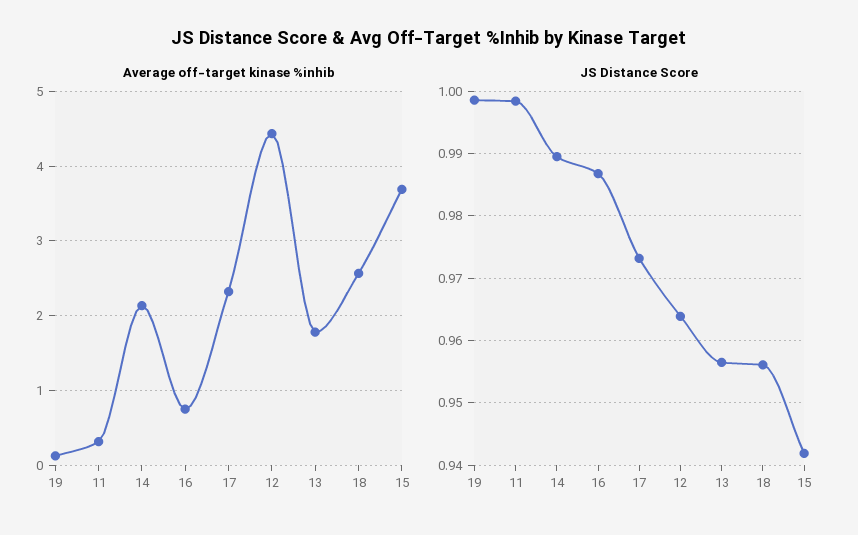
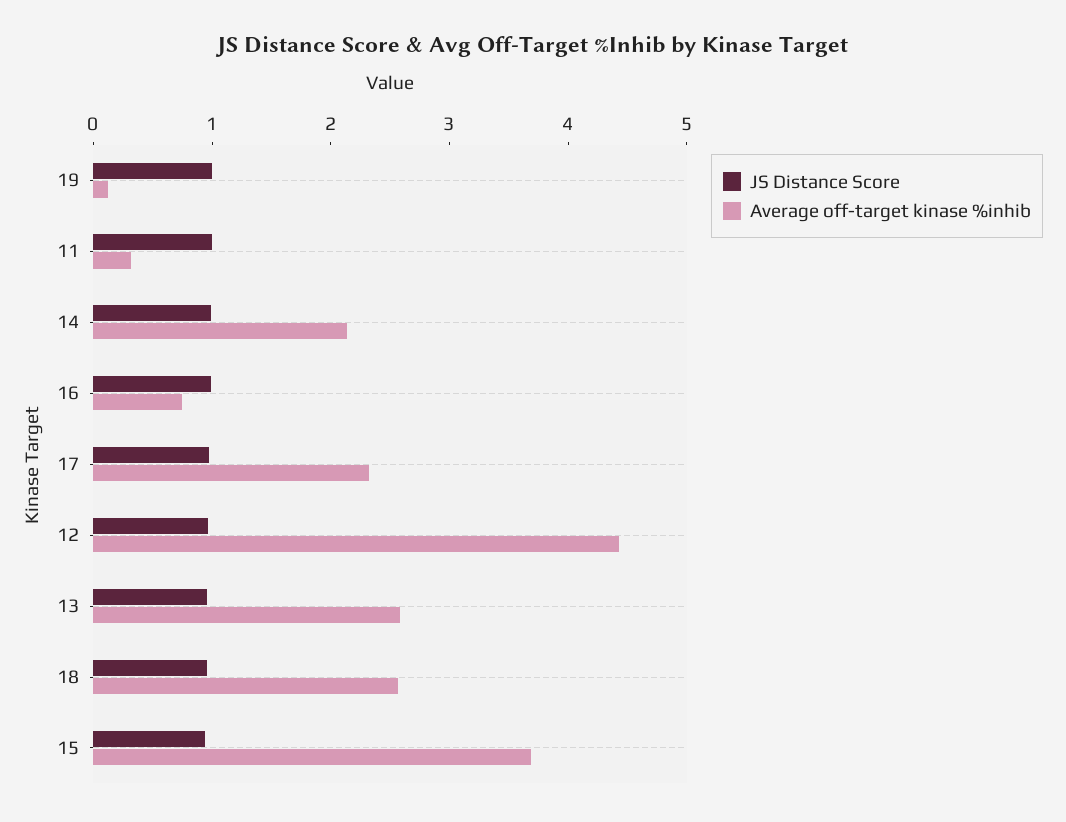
  {
    "Average off-target kinase %inhib": {
      "19": 0.1,
      "11": 0.3,
      "14": 2.1,
      "16": 0.8,
      "17": 2.3,
      "12": 4.4,
-     "13": 1.8,
+     "13": 2.6,
      "18": 2.6,
      "15": 3.7
    },
    "JS Distance Score": {
      "19": 0.999,
      "11": 0.998,
      "14": 0.99,
      "16": 0.987,
      "17": 0.973,
      "12": 0.964,
      "13": 0.957,
      "18": 0.956,
      "15": 0.942
    }
  }

